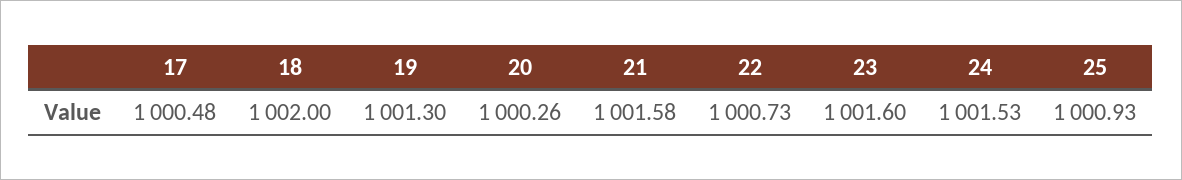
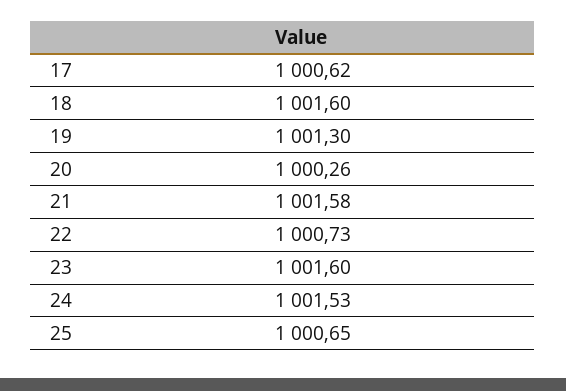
  {
-   "17": 1000.48,
+   "17": 1000.62,
-   "18": 1002,
+   "18": 1001.6,
    "19": 1001.3,
    "20": 1000.26,
    "21": 1001.58,
    "22": 1000.73,
    "23": 1001.6,
    "24": 1001.53,
-   "25": 1000.93
+   "25": 1000.65
  }

